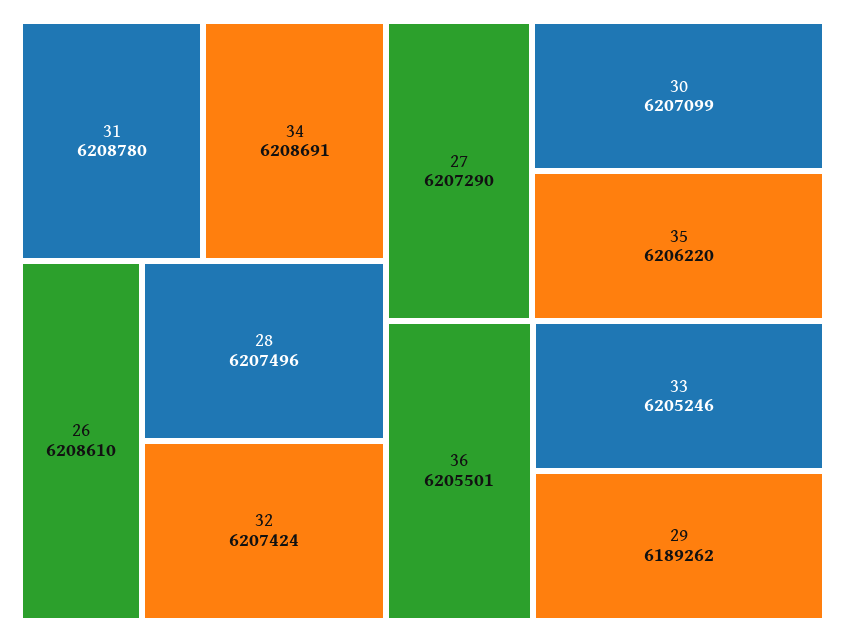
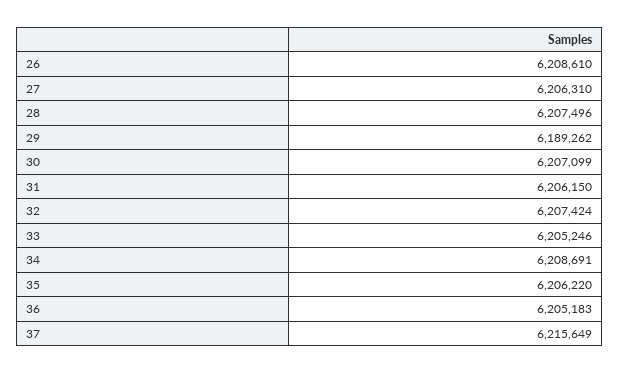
  {
-   "31": 6208780,
+   "31": 6206150,
    "34": 6208691,
    "26": 6208610,
    "28": 6207496,
    "32": 6207424,
-   "27": 6207290,
+   "27": 6206310,
    "30": 6207099,
    "35": 6206220,
-   "36": 6205501,
+   "36": 6205183,
    "33": 6205246,
-   "29": 6189262
+   "29": 6189262,
+   "37": 6215649
  }

